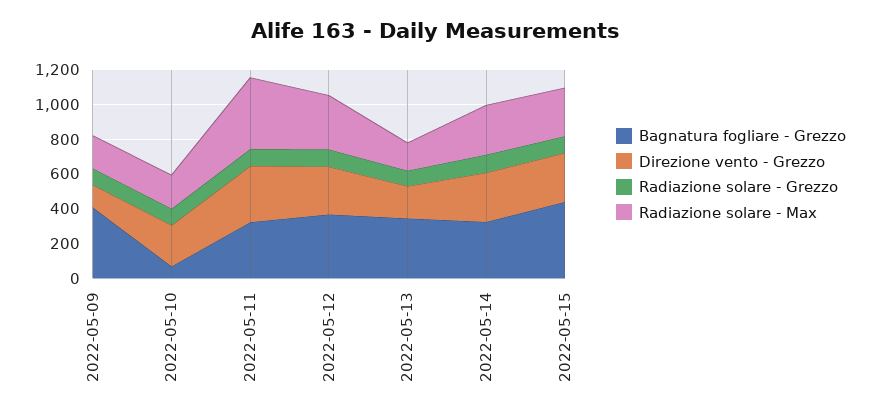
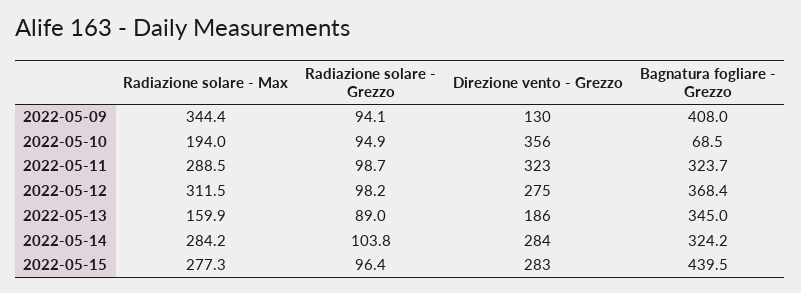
  {
    "Bagnatura fogliare - Grezzo": {
      "2022-05-09": 408,
      "2022-05-10": 68.5,
      "2022-05-11": 323.7,
      "2022-05-12": 368.4,
      "2022-05-13": 345,
      "2022-05-14": 324.2,
      "2022-05-15": 439.5
    },
    "Direzione vento - Grezzo": {
      "2022-05-09": 130,
-     "2022-05-10": 250,
+     "2022-05-10": 356,
      "2022-05-11": 323,
      "2022-05-12": 275,
      "2022-05-13": 186,
      "2022-05-14": 284,
      "2022-05-15": 283
    },
    "Radiazione solare - Grezzo": {
      "2022-05-09": 94.1,
      "2022-05-10": 94.9,
      "2022-05-11": 98.7,
      "2022-05-12": 98.2,
      "2022-05-13": 89,
      "2022-05-14": 103.8,
      "2022-05-15": 96.4
    },
    "Radiazione solare - Max": {
-     "2022-05-09": 200,
+     "2022-05-09": 344.4,
      "2022-05-10": 194,
-     "2022-05-11": 400,
+     "2022-05-11": 288.5,
      "2022-05-12": 311.5,
      "2022-05-13": 159.9,
      "2022-05-14": 284.2,
      "2022-05-15": 277.3
    }
  }

